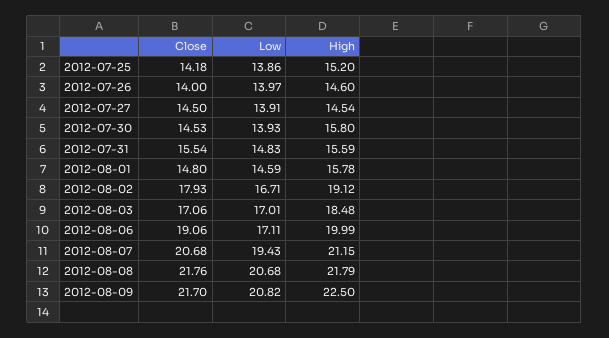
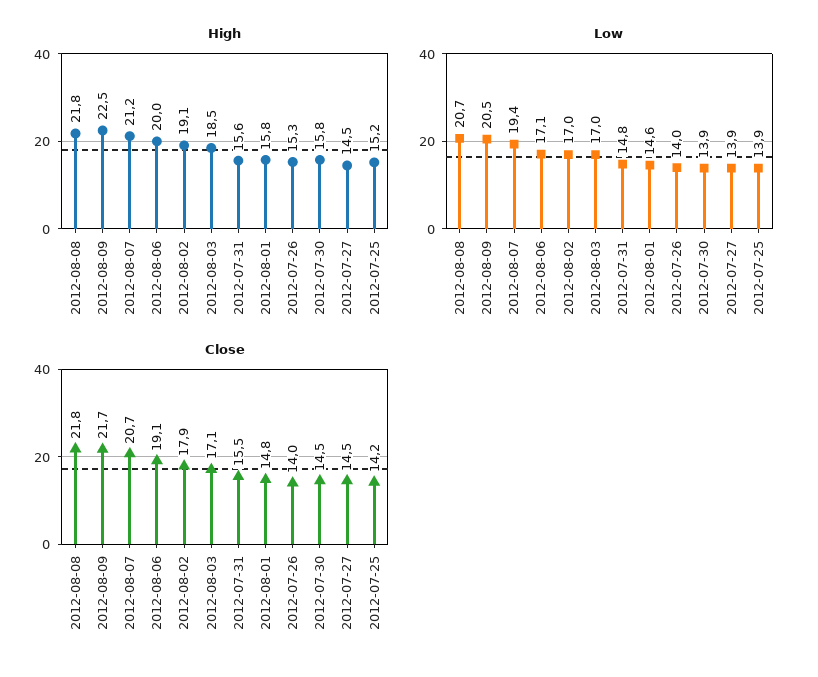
  {
    "Close": {
      "2012-07-25": 14.18,
      "2012-07-26": 14,
      "2012-07-27": 14.5,
      "2012-07-30": 14.53,
      "2012-07-31": 15.54,
      "2012-08-01": 14.8,
      "2012-08-02": 17.93,
      "2012-08-03": 17.06,
      "2012-08-06": 19.06,
      "2012-08-07": 20.68,
      "2012-08-08": 21.76,
      "2012-08-09": 21.7
    },
    "Low": {
      "2012-07-25": 13.86,
      "2012-07-26": 13.97,
      "2012-07-27": 13.91,
      "2012-07-30": 13.93,
      "2012-07-31": 14.83,
      "2012-08-01": 14.59,
-     "2012-08-02": 16.71,
+     "2012-08-02": 17,
      "2012-08-03": 17.01,
      "2012-08-06": 17.11,
      "2012-08-07": 19.43,
      "2012-08-08": 20.68,
-     "2012-08-09": 20.82
+     "2012-08-09": 20.5
    },
    "High": {
      "2012-07-25": 15.2,
-     "2012-07-26": 14.6,
+     "2012-07-26": 15.3,
      "2012-07-27": 14.54,
      "2012-07-30": 15.8,
      "2012-07-31": 15.59,
      "2012-08-01": 15.78,
      "2012-08-02": 19.12,
      "2012-08-03": 18.48,
      "2012-08-06": 19.99,
      "2012-08-07": 21.15,
      "2012-08-08": 21.79,
      "2012-08-09": 22.5
    }
  }

